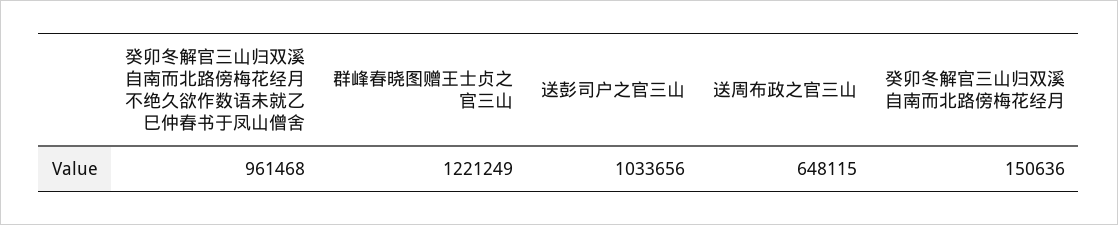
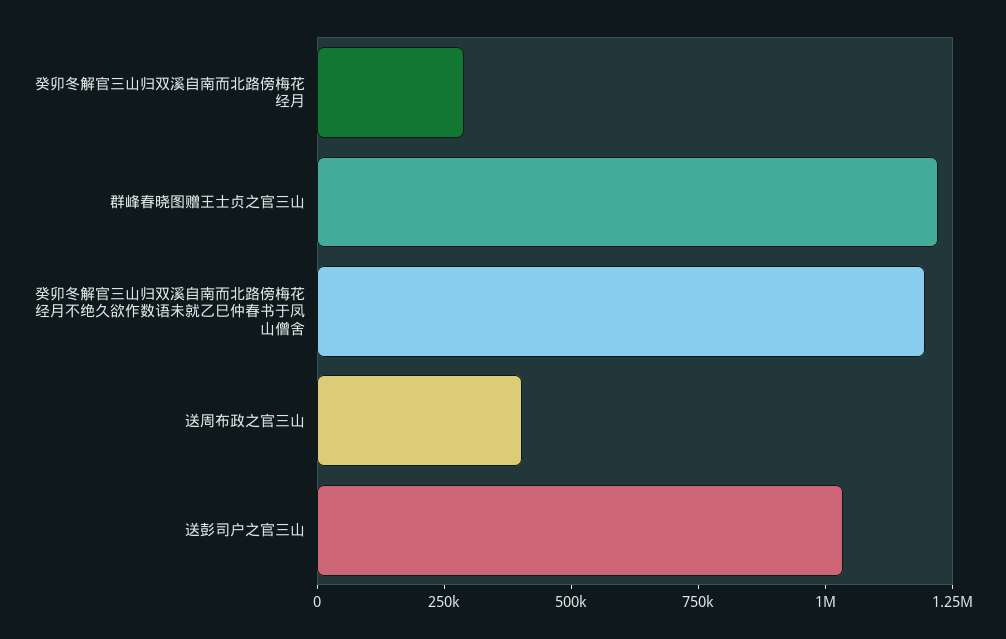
  {
-   "癸卯冬解官三山归双溪自南而北路傍梅花经月不绝久欲作数语未就乙巳仲春书于凤山僧舍": 961468,
+   "癸卯冬解官三山归双溪自南而北路傍梅花经月不绝久欲作数语未就乙巳仲春书于凤山僧舍": 1200000,
    "群峰春晓图赠王士贞之官三山": 1221249,
    "送彭司户之官三山": 1033656,
-   "送周布政之官三山": 648115,
+   "送周布政之官三山": 400000,
-   "癸卯冬解官三山归双溪自南而北路傍梅花经月": 150636
+   "癸卯冬解官三山归双溪自南而北路傍梅花经月": 300000
  }

